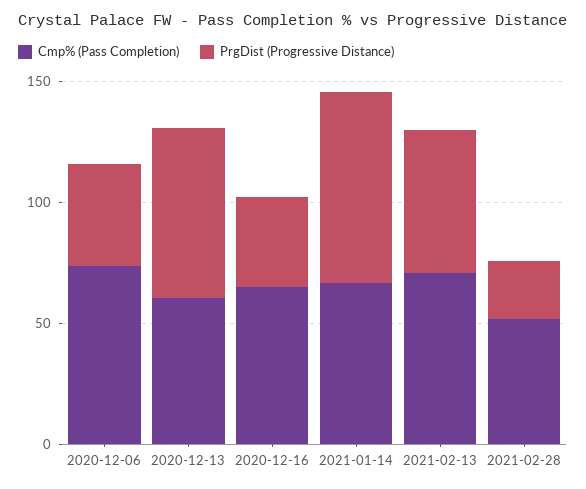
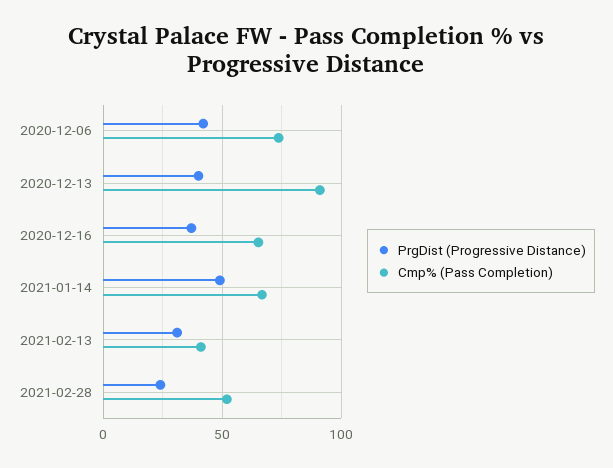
  {
    "Cmp% (Pass Completion)": {
      "2020-12-06": 75,
-     "2020-12-13": 60,
+     "2020-12-13": 90,
      "2020-12-16": 65,
      "2021-01-14": 65,
-     "2021-02-13": 70,
+     "2021-02-13": 40,
      "2021-02-28": 50
    },
    "PrgDist (Progressive Distance)": {
      "2020-12-06": 40,
-     "2020-12-13": 70,
+     "2020-12-13": 40,
      "2020-12-16": 35,
-     "2021-01-14": 80,
+     "2021-01-14": 50,
-     "2021-02-13": 60,
+     "2021-02-13": 30,
      "2021-02-28": 25
    }
  }

